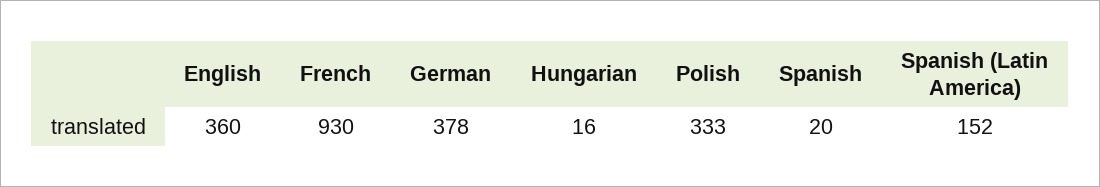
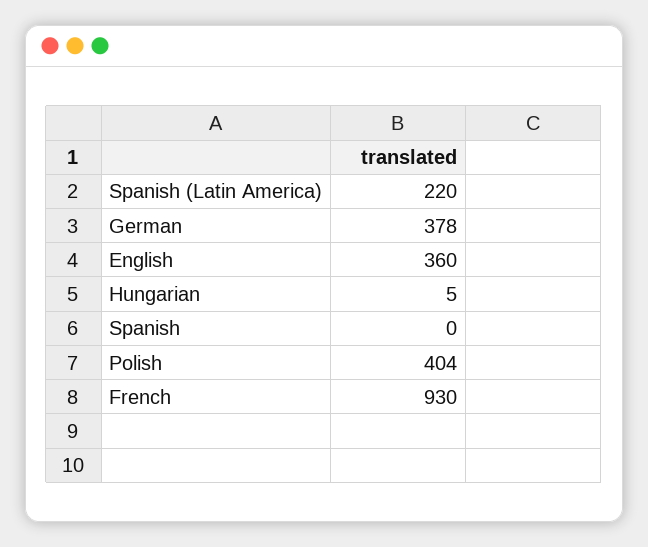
  {
    "English": 360,
    "French": 930,
    "German": 378,
-   "Hungarian": 16,
+   "Hungarian": 5,
-   "Polish": 333,
+   "Polish": 404,
-   "Spanish": 20,
+   "Spanish": 0,
-   "Spanish (Latin America)": 152
+   "Spanish (Latin America)": 220
  }

